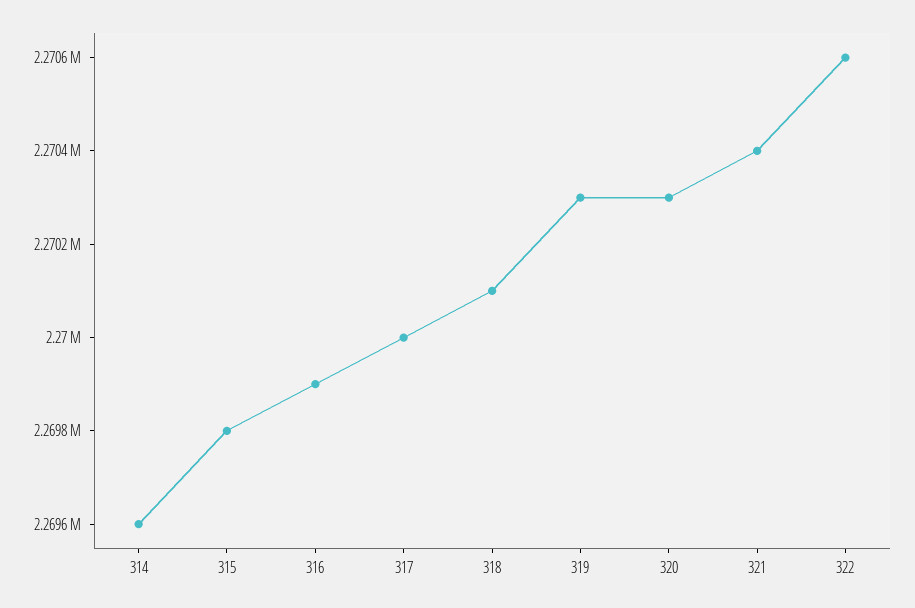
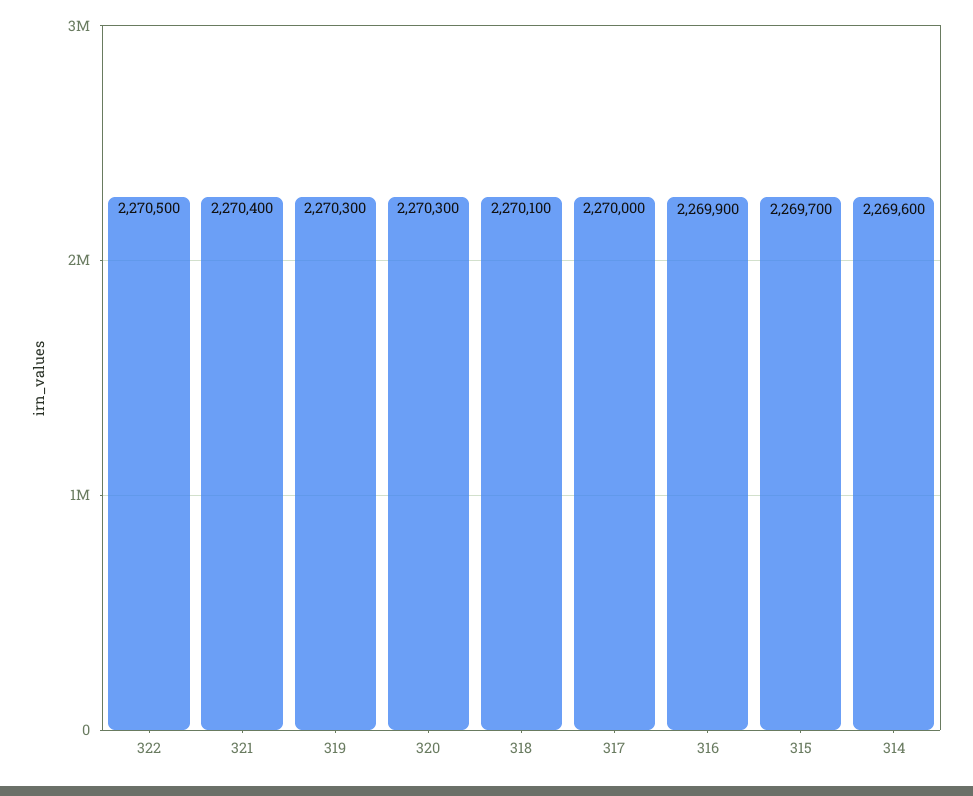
  {
    "314": 2269600,
-   "315": 2269800,
+   "315": 2269700,
    "316": 2269900,
    "317": 2270000,
    "318": 2270100,
    "319": 2270300,
    "320": 2270300,
    "321": 2270400,
-   "322": 2270600
+   "322": 2270500
  }

